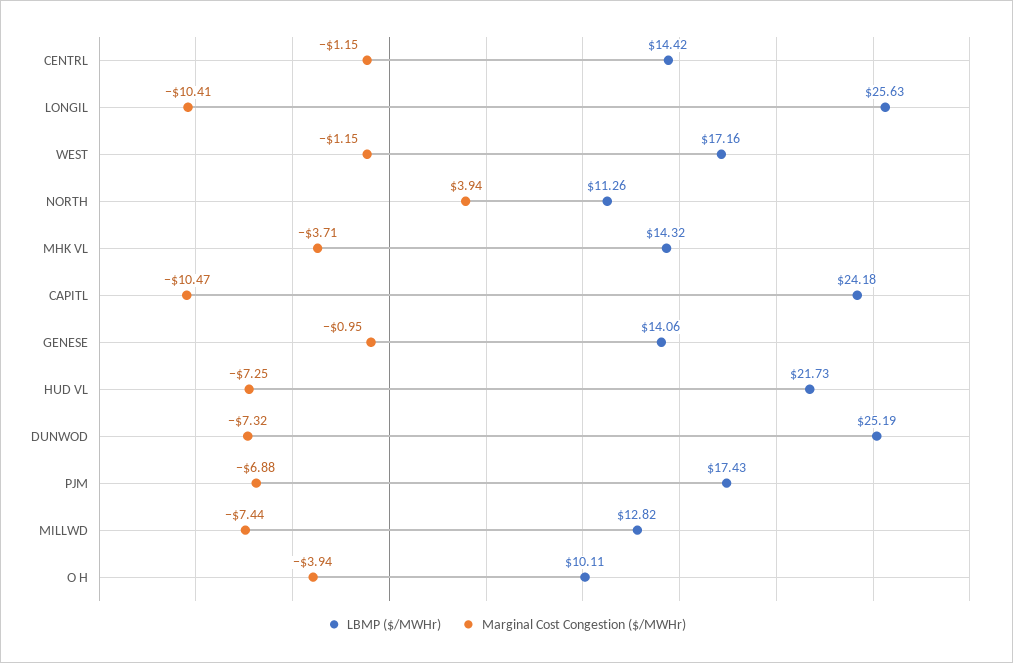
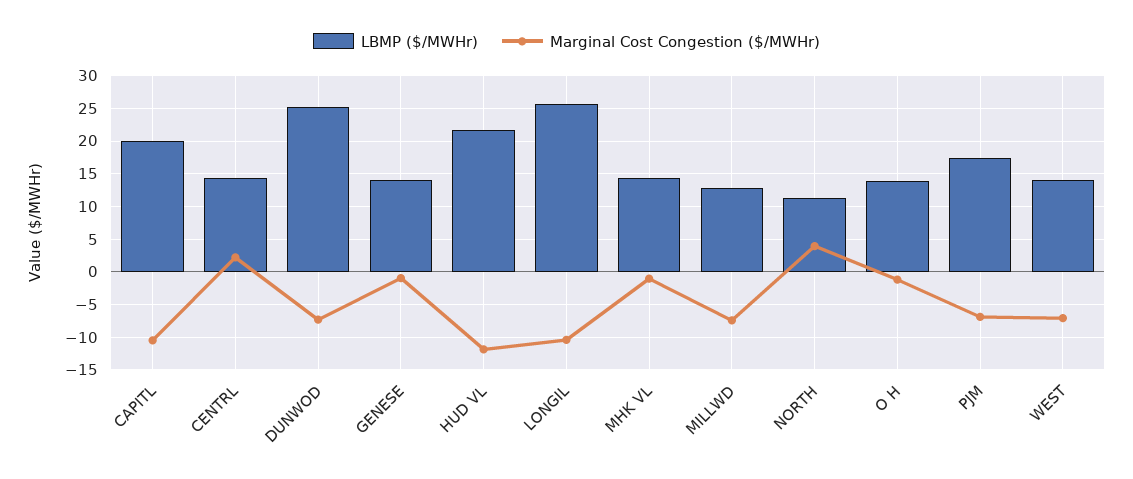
  {
    "LBMP ($/MWHr)": {
      "CENTRL": 14.42,
      "LONGIL": 25.63,
-     "WEST": 17.16,
+     "WEST": 14,
      "NORTH": 11.26,
      "MHK VL": 14.32,
-     "CAPITL": 24.18,
+     "CAPITL": 20,
      "GENESE": 14.06,
      "HUD VL": 21.73,
      "DUNWOD": 25.19,
      "PJM": 17.43,
      "MILLWD": 12.82,
-     "O H": 10.11
+     "O H": 14
    },
    "Marginal Cost Congestion ($/MWHr)": {
-     "CENTRL": -1.15,
+     "CENTRL": 2,
      "LONGIL": -10.41,
-     "WEST": -1.15,
+     "WEST": -7,
      "NORTH": 3.94,
-     "MHK VL": -3.71,
+     "MHK VL": -1,
      "CAPITL": -10.47,
      "GENESE": -0.95,
-     "HUD VL": -7.25,
+     "HUD VL": -12,
      "DUNWOD": -7.32,
      "PJM": -6.88,
      "MILLWD": -7.44,
-     "O H": -3.94
+     "O H": -1
    }
  }

